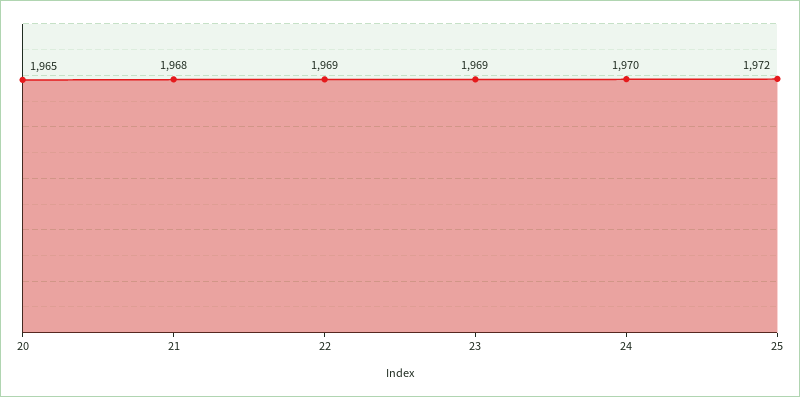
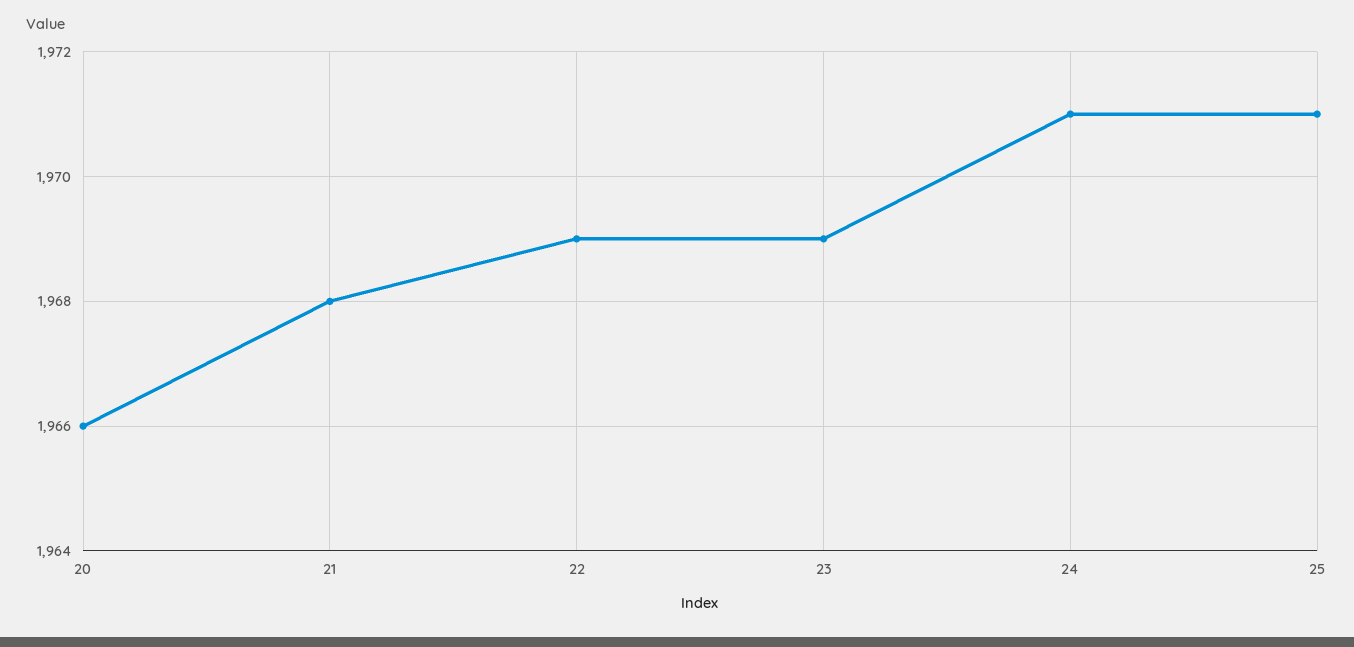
  {
-   "20": 1965,
+   "20": 1966,
    "21": 1968,
    "22": 1969,
    "23": 1969,
-   "24": 1970,
+   "24": 1971,
-   "25": 1972
+   "25": 1971
  }

